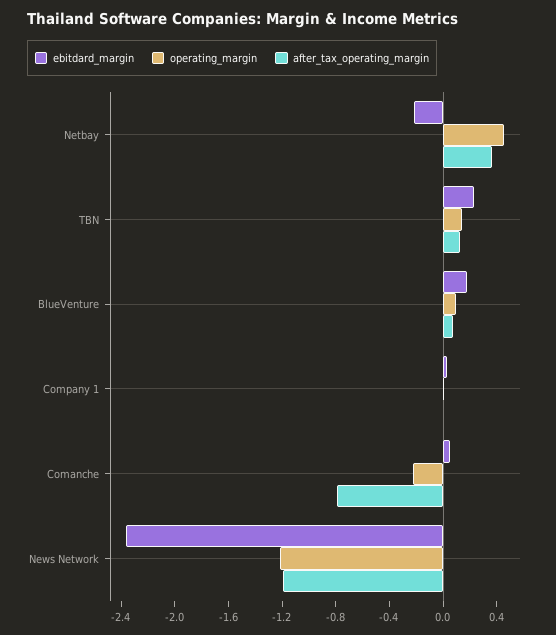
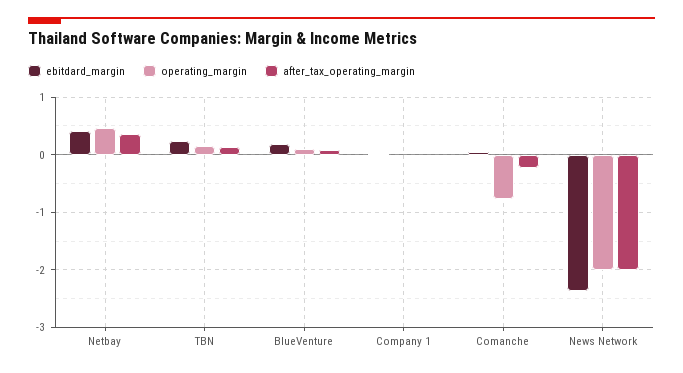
  {
    "ebitdard_margin": {
-     "Netbay": -0.2,
+     "Netbay": 0.4,
      "TBN": 0.2,
      "BlueVenture": 0.2,
      "Company 1": 0,
      "Comanche": 0.1,
      "News Network": -2.4
    },
    "operating_margin": {
      "Netbay": 0.5,
      "TBN": 0.1,
      "BlueVenture": 0.1,
      "Company 1": 0,
-     "Comanche": -0.2,
+     "Comanche": -0.8,
-     "News Network": -1.2
+     "News Network": -2
    },
    "after_tax_operating_margin": {
      "Netbay": 0.4,
      "TBN": 0.1,
      "BlueVenture": 0.1,
      "Company 1": 0,
-     "Comanche": -0.8,
+     "Comanche": -0.2,
-     "News Network": -1.2
+     "News Network": -2
    }
  }

